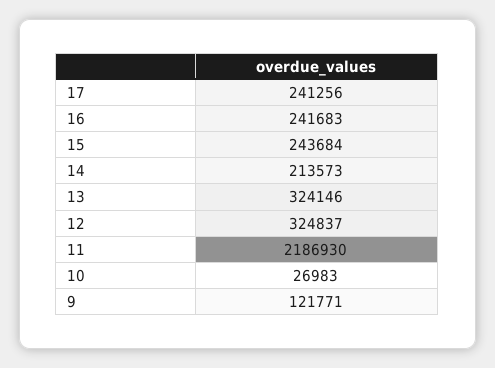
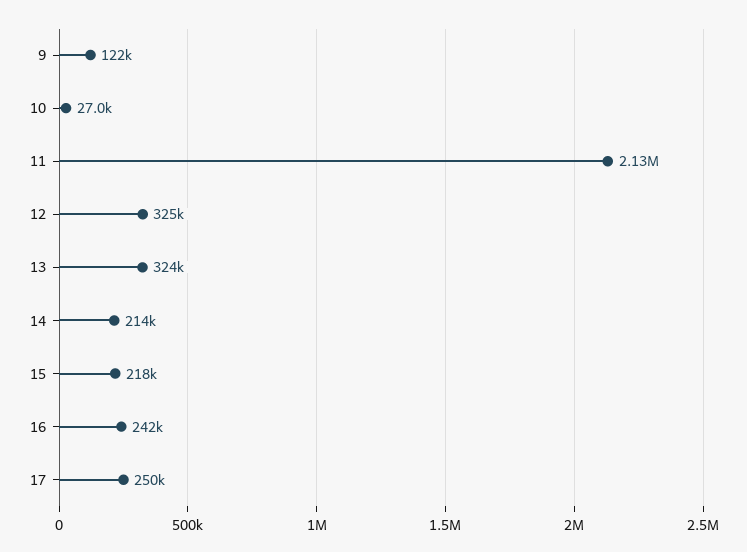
  {
-   "17": 241256,
+   "17": 250000,
    "16": 241683,
-   "15": 243684,
+   "15": 218000,
    "14": 213573,
    "13": 324146,
    "12": 324837,
-   "11": 2186930,
+   "11": 2130000,
    "10": 26983,
    "9": 121771
  }

